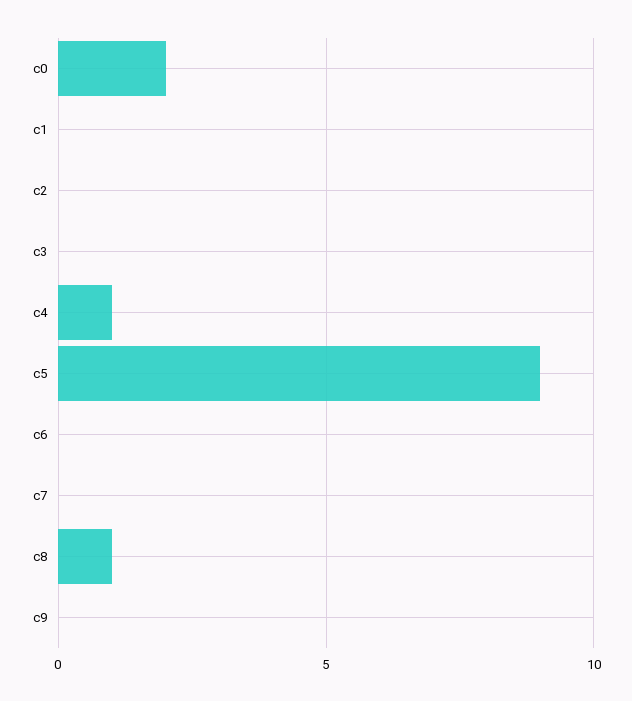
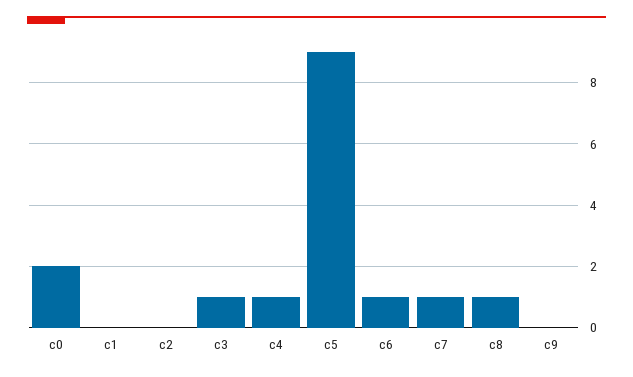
  {
    "c0": 2,
    "c1": 0,
    "c2": 0,
-   "c3": 0,
+   "c3": 1,
    "c4": 1,
    "c5": 9,
-   "c6": 0,
+   "c6": 1,
-   "c7": 0,
+   "c7": 1,
    "c8": 1,
    "c9": 0
  }

